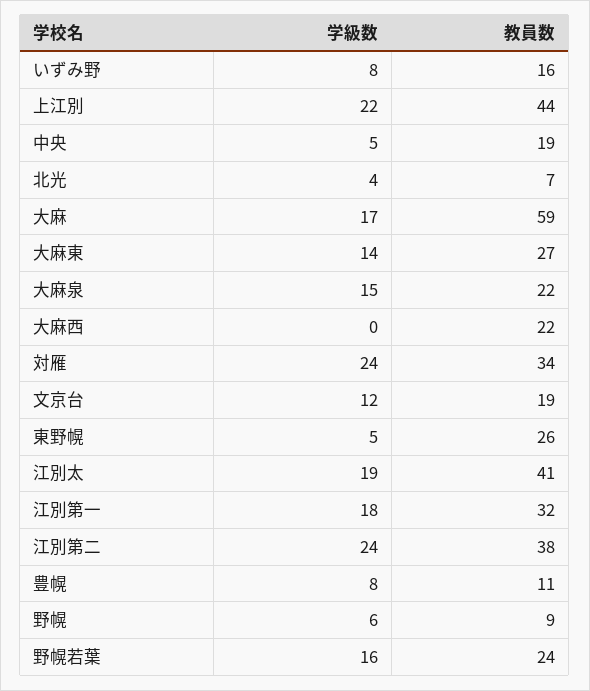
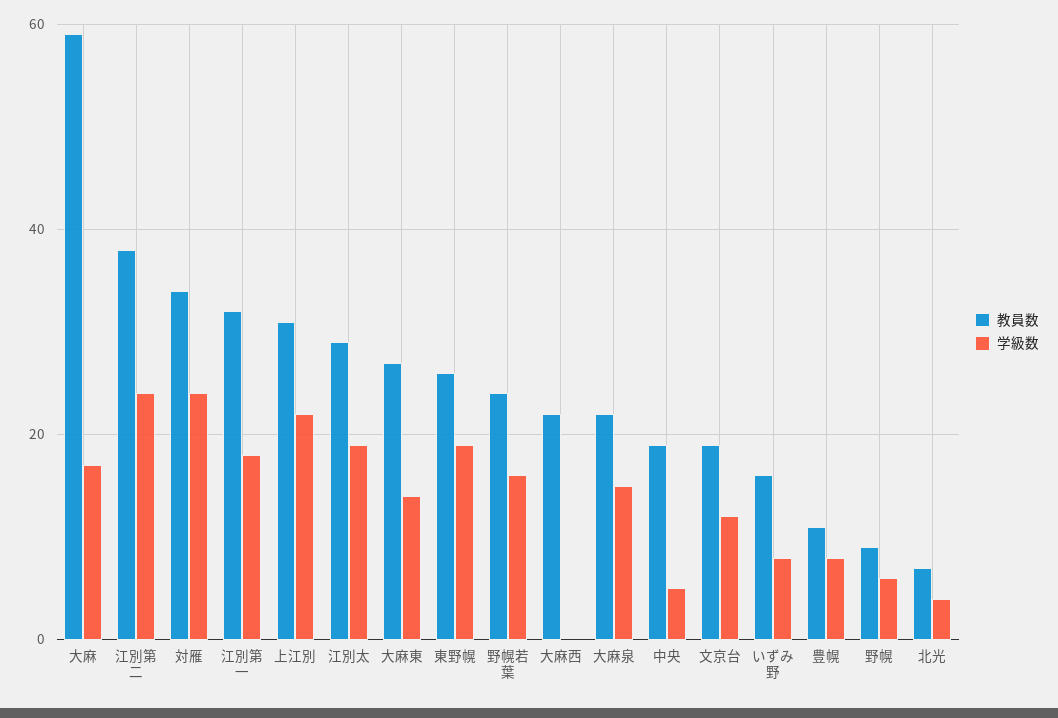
  {
    "学級数": {
      "いずみ野": 8,
      "上江別": 22,
      "中央": 5,
      "北光": 4,
      "大麻": 17,
      "大麻東": 14,
      "大麻泉": 15,
      "大麻西": 0,
      "対雁": 24,
      "文京台": 12,
-     "東野幌": 5,
+     "東野幌": 20,
      "江別太": 19,
      "江別第一": 18,
      "江別第二": 24,
      "豊幌": 8,
      "野幌": 6,
      "野幌若葉": 16
    },
    "教員数": {
      "いずみ野": 16,
-     "上江別": 44,
+     "上江別": 30,
      "中央": 19,
      "北光": 7,
      "大麻": 59,
      "大麻東": 27,
      "大麻泉": 22,
      "大麻西": 22,
      "対雁": 34,
      "文京台": 19,
      "東野幌": 26,
-     "江別太": 41,
+     "江別太": 30,
      "江別第一": 32,
      "江別第二": 38,
      "豊幌": 11,
      "野幌": 9,
      "野幌若葉": 24
    }
  }

